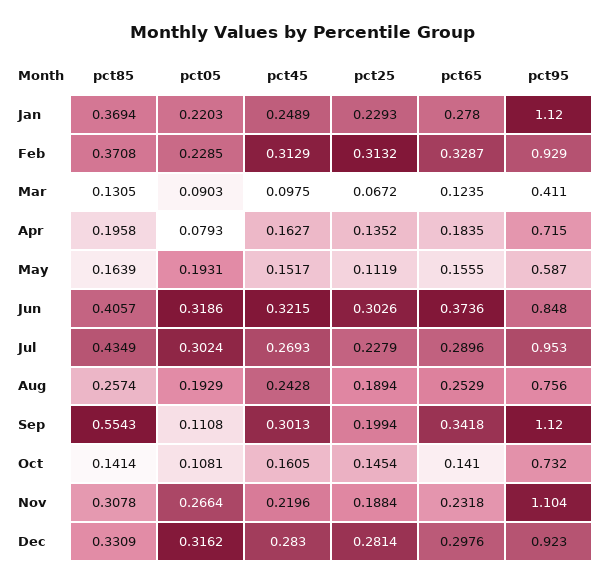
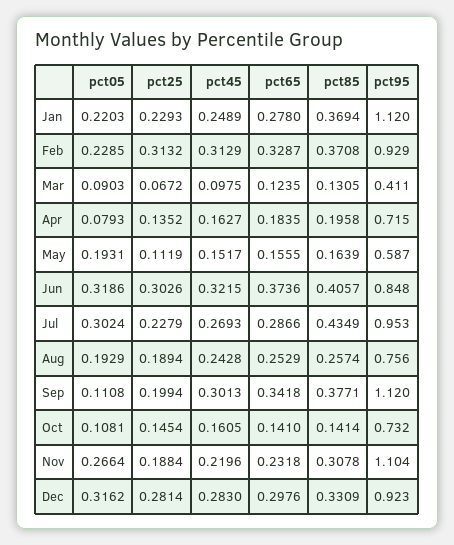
  {
    "pct85": {
      "Jan": 0.3694,
      "Feb": 0.3708,
      "Mar": 0.1305,
      "Apr": 0.1958,
      "May": 0.1639,
      "Jun": 0.4057,
      "Jul": 0.4349,
      "Aug": 0.2574,
-     "Sep": 0.5543,
+     "Sep": 0.3771,
      "Oct": 0.1414,
      "Nov": 0.3078,
      "Dec": 0.3309
    },
    "pct05": {
      "Jan": 0.2203,
      "Feb": 0.2285,
      "Mar": 0.0903,
      "Apr": 0.0793,
      "May": 0.1931,
      "Jun": 0.3186,
      "Jul": 0.3024,
      "Aug": 0.1929,
      "Sep": 0.1108,
      "Oct": 0.1081,
      "Nov": 0.2664,
      "Dec": 0.3162
    },
    "pct45": {
      "Jan": 0.2489,
      "Feb": 0.3129,
      "Mar": 0.0975,
      "Apr": 0.1627,
      "May": 0.1517,
      "Jun": 0.3215,
      "Jul": 0.2693,
      "Aug": 0.2428,
      "Sep": 0.3013,
      "Oct": 0.1605,
      "Nov": 0.2196,
      "Dec": 0.283
    },
    "pct25": {
      "Jan": 0.2293,
      "Feb": 0.3132,
      "Mar": 0.0672,
      "Apr": 0.1352,
      "May": 0.1119,
      "Jun": 0.3026,
      "Jul": 0.2279,
      "Aug": 0.1894,
      "Sep": 0.1994,
      "Oct": 0.1454,
      "Nov": 0.1884,
      "Dec": 0.2814
    },
    "pct65": {
      "Jan": 0.278,
      "Feb": 0.3287,
      "Mar": 0.1235,
      "Apr": 0.1835,
      "May": 0.1555,
      "Jun": 0.3736,
-     "Jul": 0.2896,
+     "Jul": 0.2866,
      "Aug": 0.2529,
      "Sep": 0.3418,
      "Oct": 0.141,
      "Nov": 0.2318,
      "Dec": 0.2976
    },
    "pct95": {
      "Jan": 1.12,
      "Feb": 0.929,
      "Mar": 0.411,
      "Apr": 0.715,
      "May": 0.587,
      "Jun": 0.848,
      "Jul": 0.953,
      "Aug": 0.756,
      "Sep": 1.12,
      "Oct": 0.732,
      "Nov": 1.104,
      "Dec": 0.923
    }
  }

